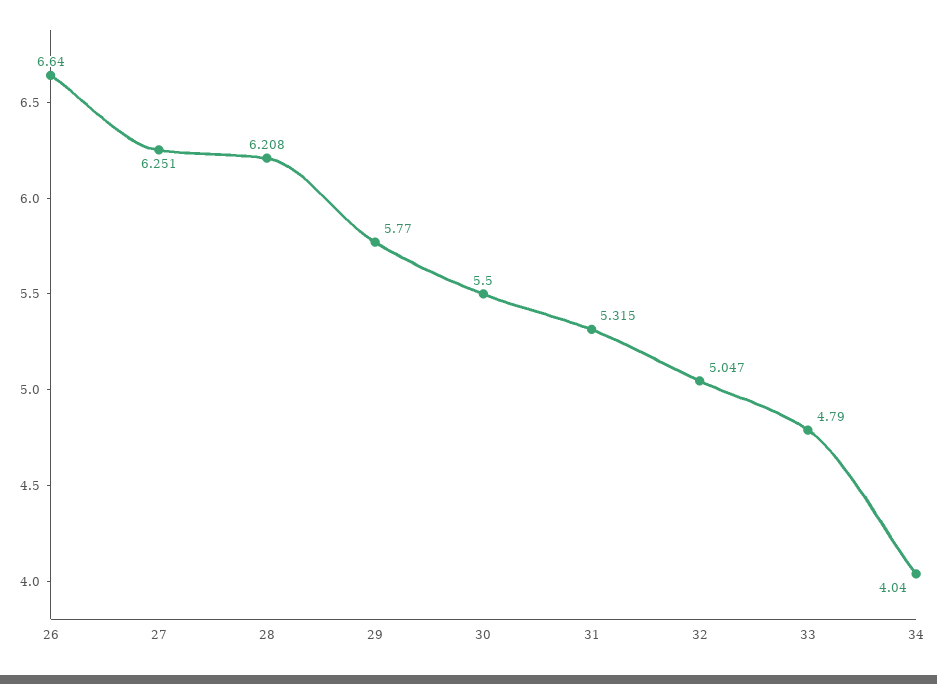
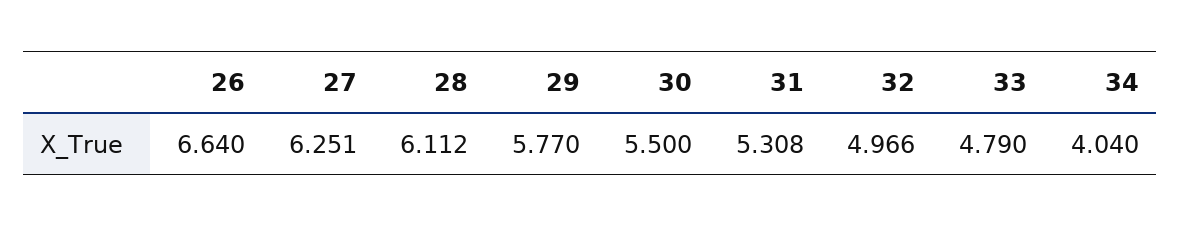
  {
    "26": 6.64,
    "27": 6.251,
-   "28": 6.208,
+   "28": 6.112,
    "29": 5.77,
    "30": 5.5,
-   "31": 5.315,
+   "31": 5.308,
-   "32": 5.047,
+   "32": 4.966,
    "33": 4.79,
    "34": 4.04
  }

